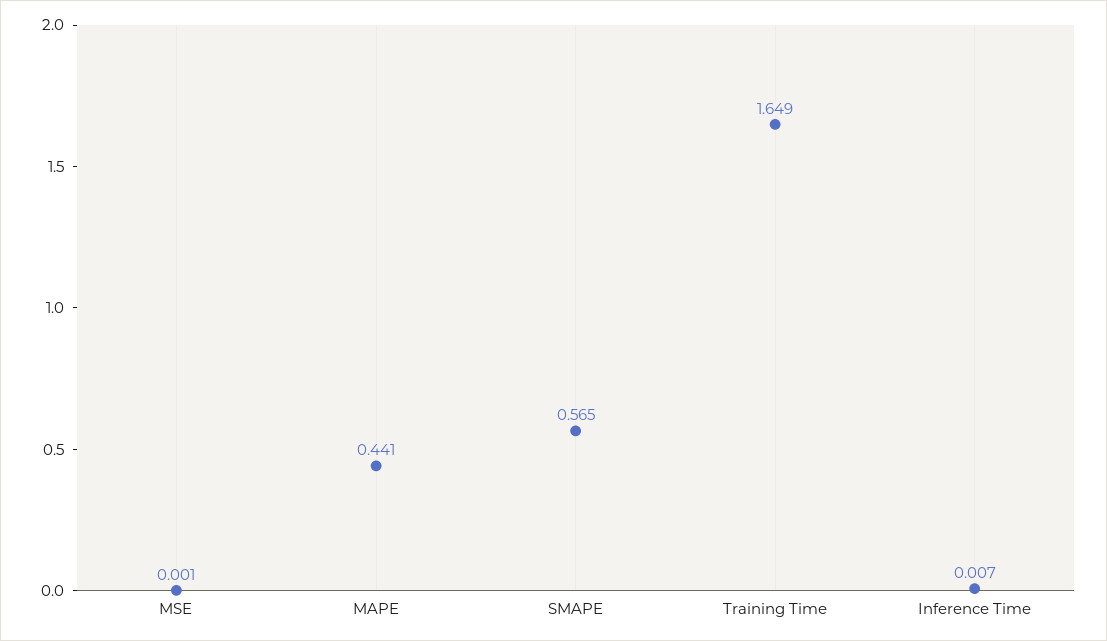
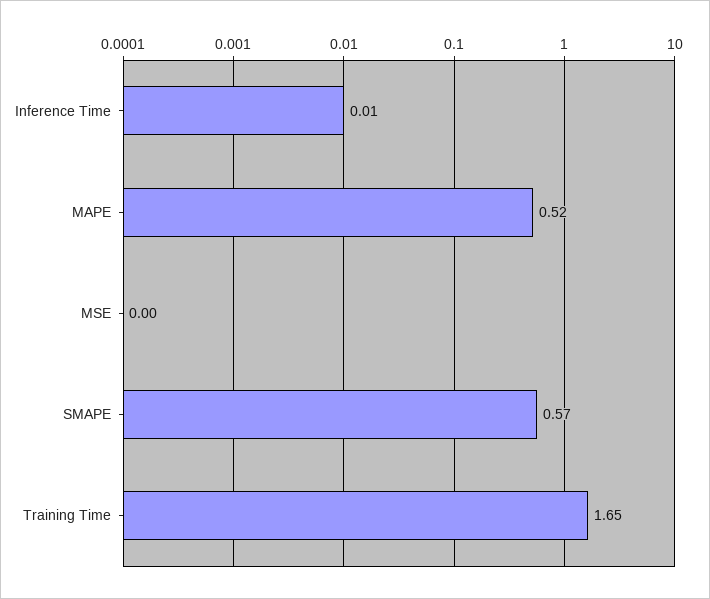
  {
    "MSE": 0.001,
-   "MAPE": 0.441,
+   "MAPE": 0.52,
    "SMAPE": 0.565,
    "Training Time": 1.649,
    "Inference Time": 0.007
  }

